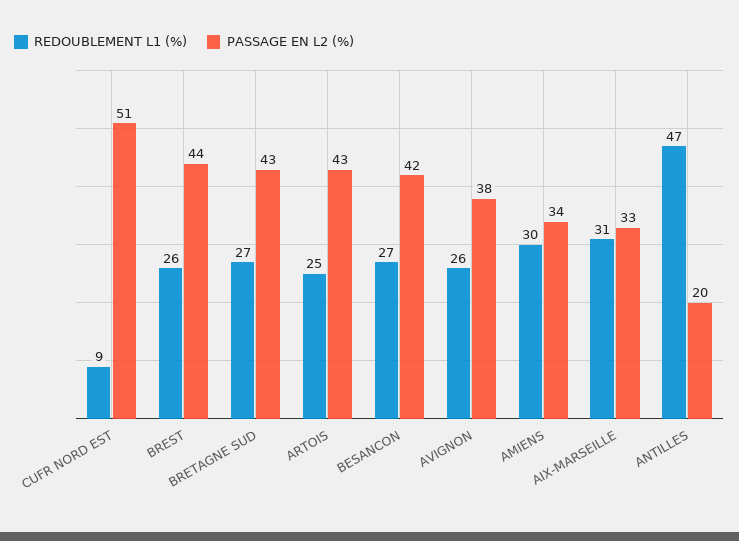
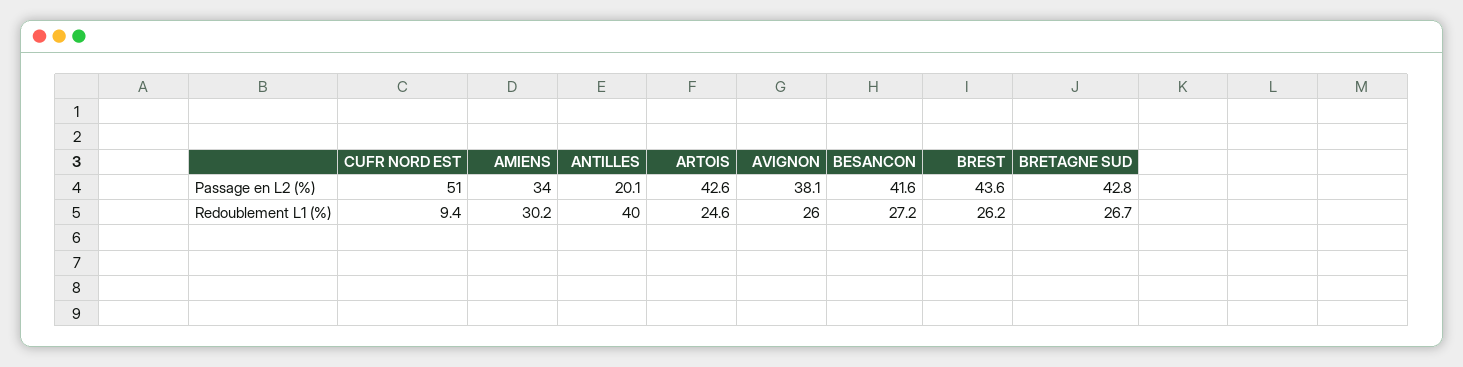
  {
    "REDOUBLEMENT L1 (%)": {
      "CUFR NORD EST": 9.4,
      "BREST": 26.2,
      "BRETAGNE SUD": 26.7,
      "ARTOIS": 24.6,
      "BESANCON": 27.2,
      "AVIGNON": 26,
      "AMIENS": 30.2,
-     "AIX-MARSEILLE": 31,
-     "ANTILLES": 47
+     "ANTILLES": 40
    },
    "PASSAGE EN L2 (%)": {
      "CUFR NORD EST": 51,
      "BREST": 43.6,
      "BRETAGNE SUD": 42.8,
      "ARTOIS": 42.6,
      "BESANCON": 41.6,
      "AVIGNON": 38.1,
      "AMIENS": 34,
-     "AIX-MARSEILLE": 33,
      "ANTILLES": 20.1
    }
  }

